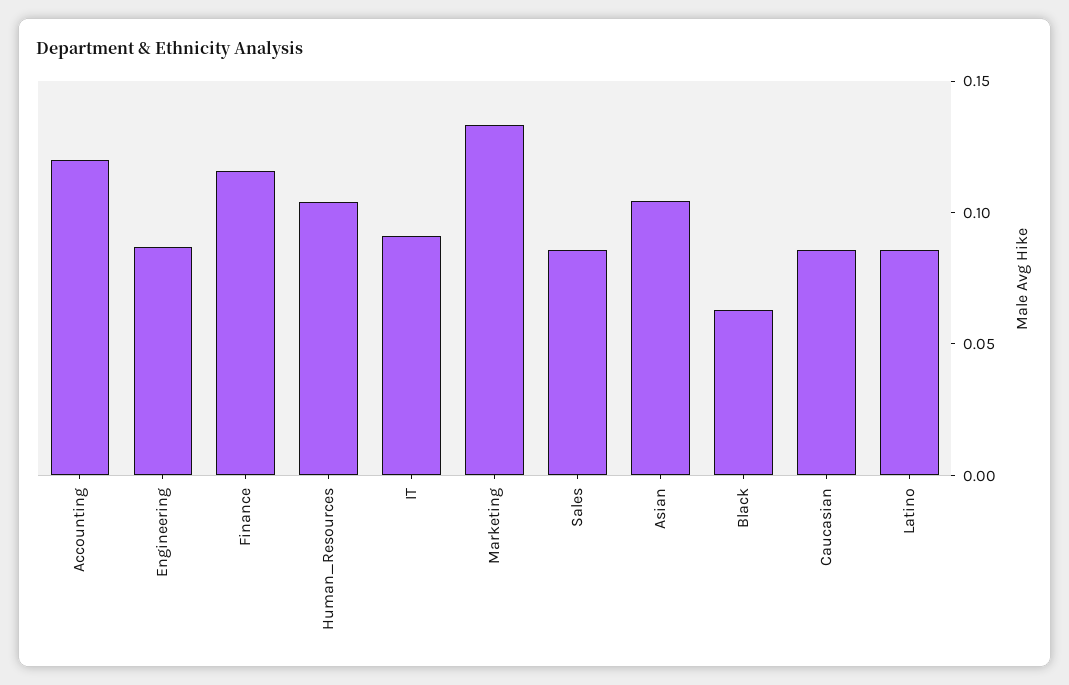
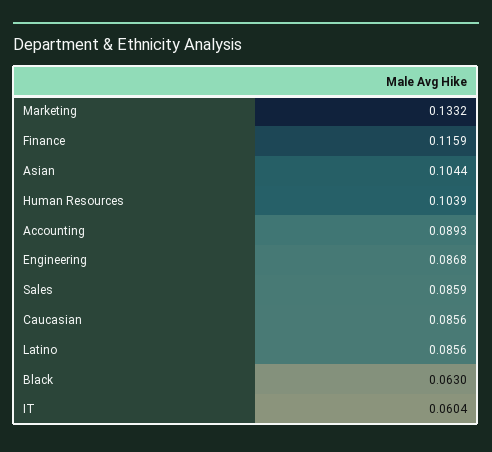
  {
-   "Accounting": 0.12,
+   "Accounting": 0.0893,
    "Engineering": 0.0868,
    "Finance": 0.1159,
    "Human_Resources": 0.1039,
-   "IT": 0.09,
+   "IT": 0.0604,
    "Marketing": 0.1332,
    "Sales": 0.0859,
    "Asian": 0.1044,
    "Black": 0.063,
    "Caucasian": 0.0856,
    "Latino": 0.0856
  }

